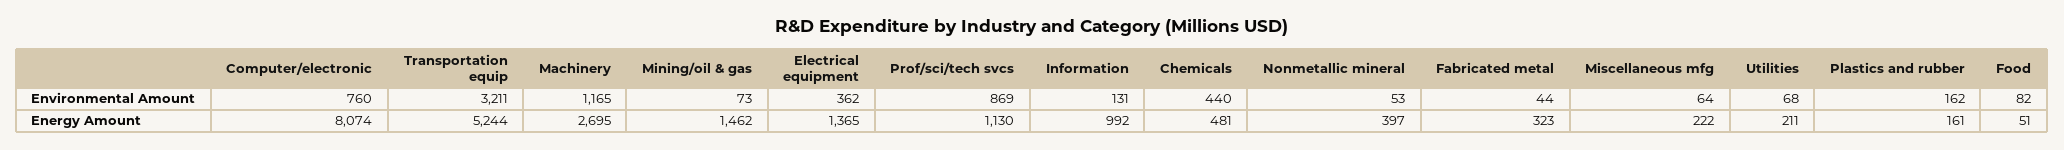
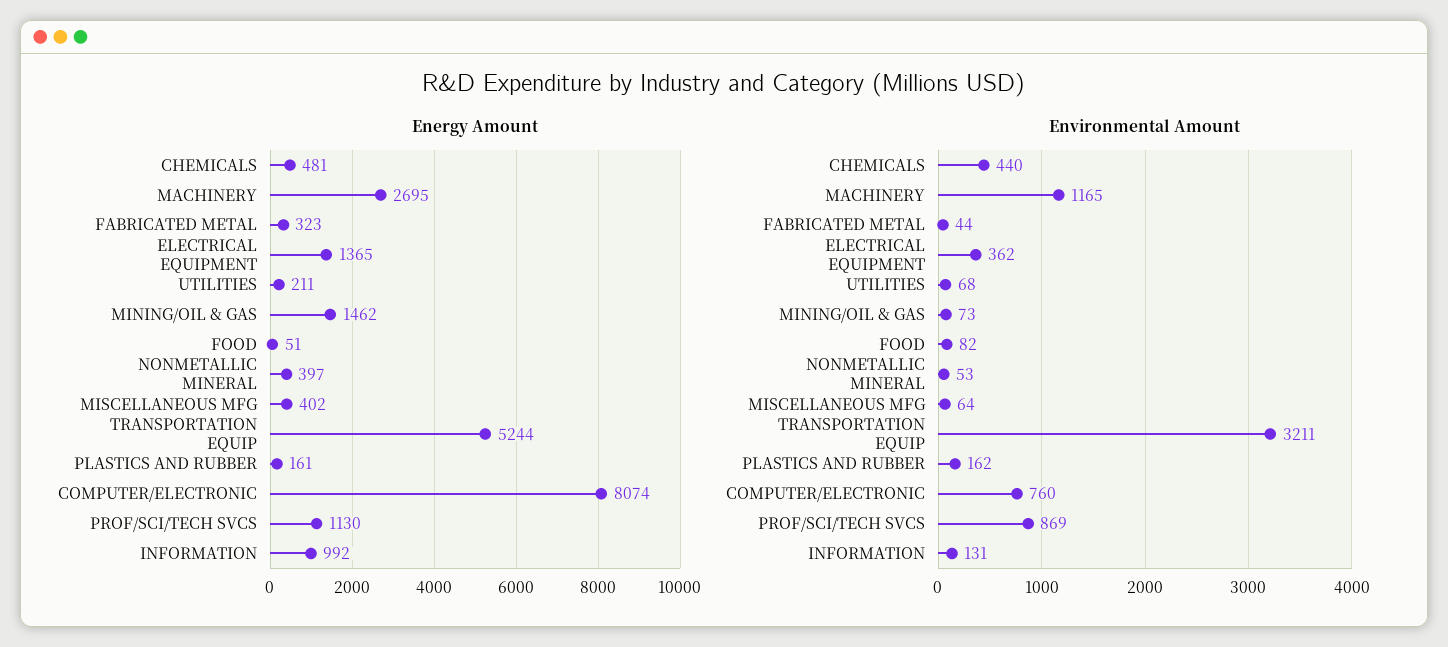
  {
    "Environmental Amount": {
      "Computer/electronic": 760,
      "Transportation equip": 3211,
      "Machinery": 1165,
      "Mining/oil & gas": 73,
      "Electrical equipment": 362,
      "Prof/sci/tech svcs": 869,
      "Information": 131,
      "Chemicals": 440,
      "Nonmetallic mineral": 53,
      "Fabricated metal": 44,
      "Miscellaneous mfg": 64,
      "Utilities": 68,
      "Plastics and rubber": 162,
      "Food": 82
    },
    "Energy Amount": {
      "Computer/electronic": 8074,
      "Transportation equip": 5244,
      "Machinery": 2695,
      "Mining/oil & gas": 1462,
      "Electrical equipment": 1365,
      "Prof/sci/tech svcs": 1130,
      "Information": 992,
      "Chemicals": 481,
      "Nonmetallic mineral": 397,
      "Fabricated metal": 323,
-     "Miscellaneous mfg": 222,
+     "Miscellaneous mfg": 402,
      "Utilities": 211,
      "Plastics and rubber": 161,
      "Food": 51
    }
  }

